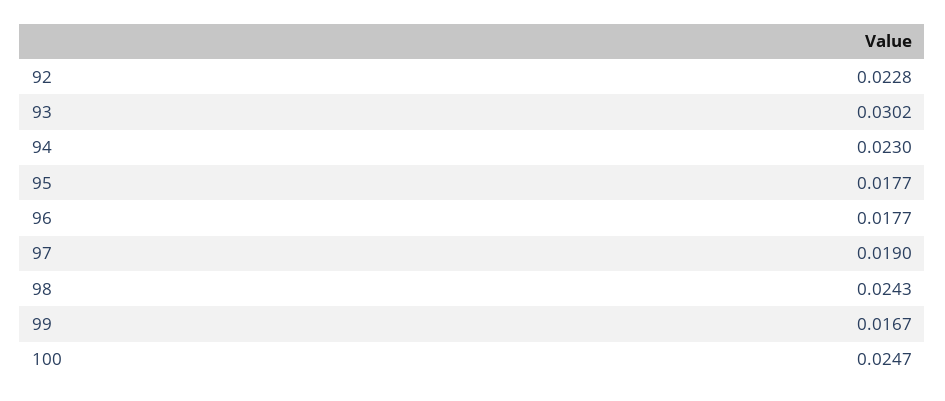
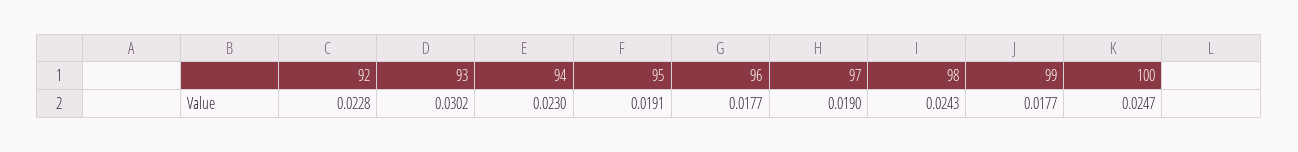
  {
    "92": 0.0228,
    "93": 0.0302,
    "94": 0.023,
-   "95": 0.0177,
+   "95": 0.0191,
    "96": 0.0177,
    "97": 0.019,
    "98": 0.0243,
-   "99": 0.0167,
+   "99": 0.0177,
    "100": 0.0247
  }

